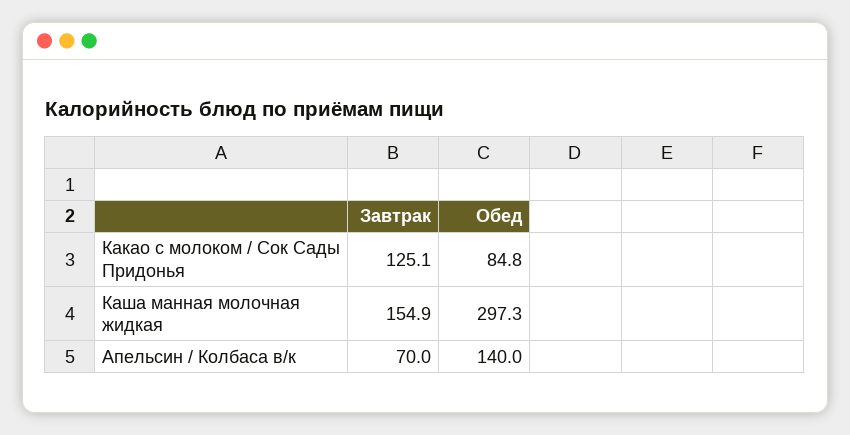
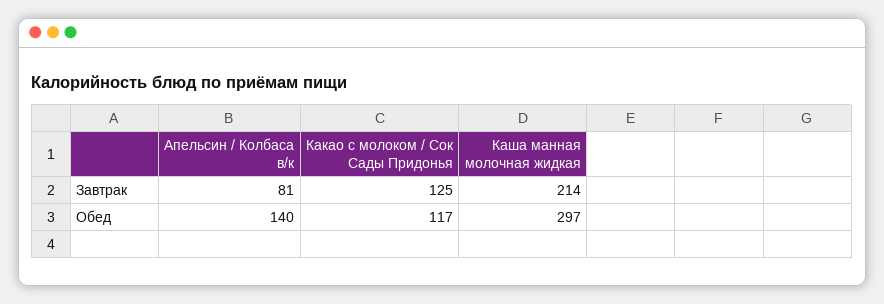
  {
    "Завтрак": {
      "Какао с молоком / Сок Сады Придонья": 125.1,
-     "Каша манная молочная жидкая": 154.9,
+     "Каша манная молочная жидкая": 214,
-     "Апельсин / Колбаса в/к": 70
+     "Апельсин / Колбаса в/к": 81
    },
    "Обед": {
-     "Какао с молоком / Сок Сады Придонья": 84.8,
+     "Какао с молоком / Сок Сады Придонья": 117,
      "Каша манная молочная жидкая": 297.3,
      "Апельсин / Колбаса в/к": 140
    }
  }

